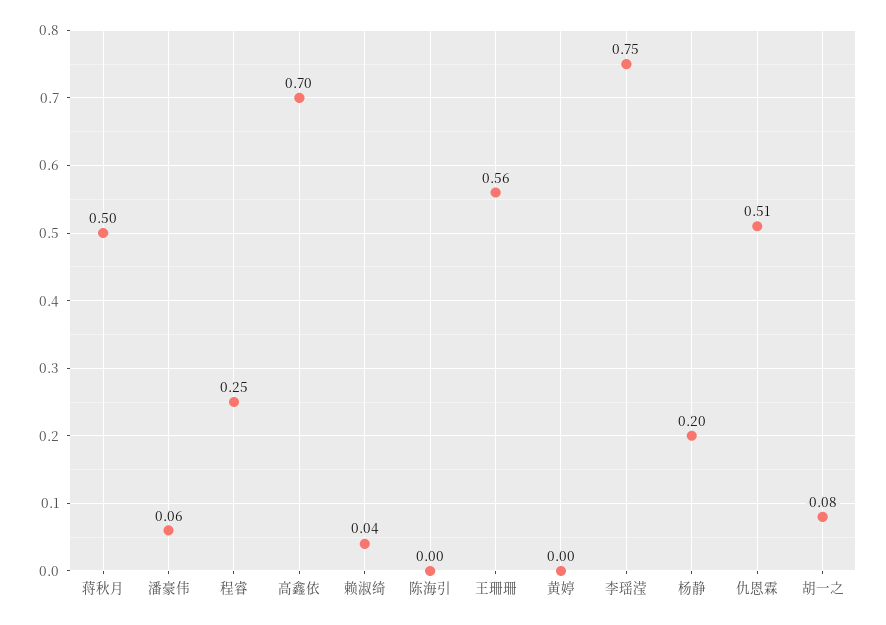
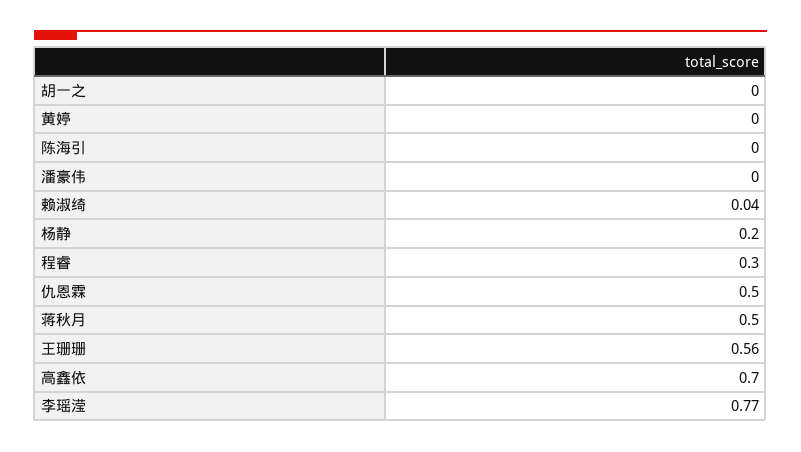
  {
    "蒋秋月": 0.5,
-   "潘豪伟": 0.06,
+   "潘豪伟": 0,
-   "程睿": 0.25,
+   "程睿": 0.3,
    "高鑫依": 0.7,
    "赖淑绮": 0.04,
    "陈海引": 0,
    "王珊珊": 0.56,
    "黄婷": 0,
-   "李瑶滢": 0.75,
+   "李瑶滢": 0.77,
    "杨静": 0.2,
-   "仇恩霖": 0.51,
+   "仇恩霖": 0.5,
-   "胡一之": 0.08
+   "胡一之": 0
  }

